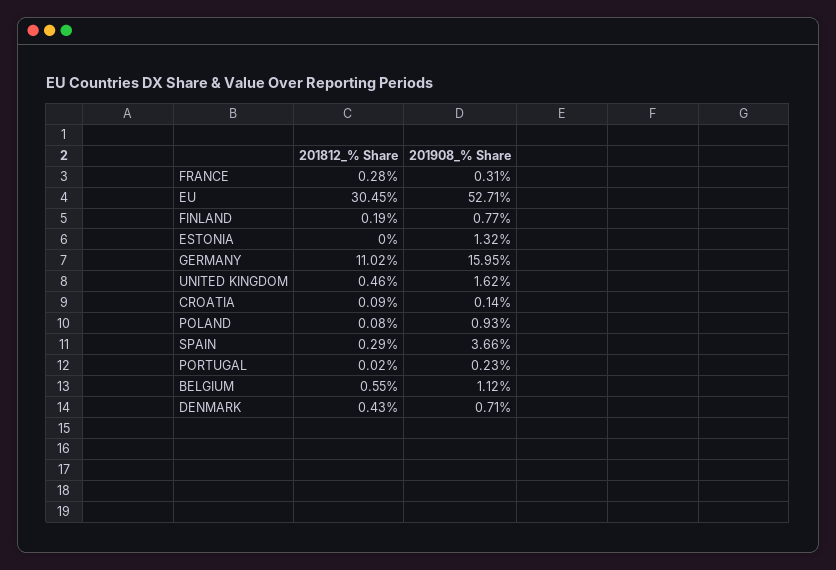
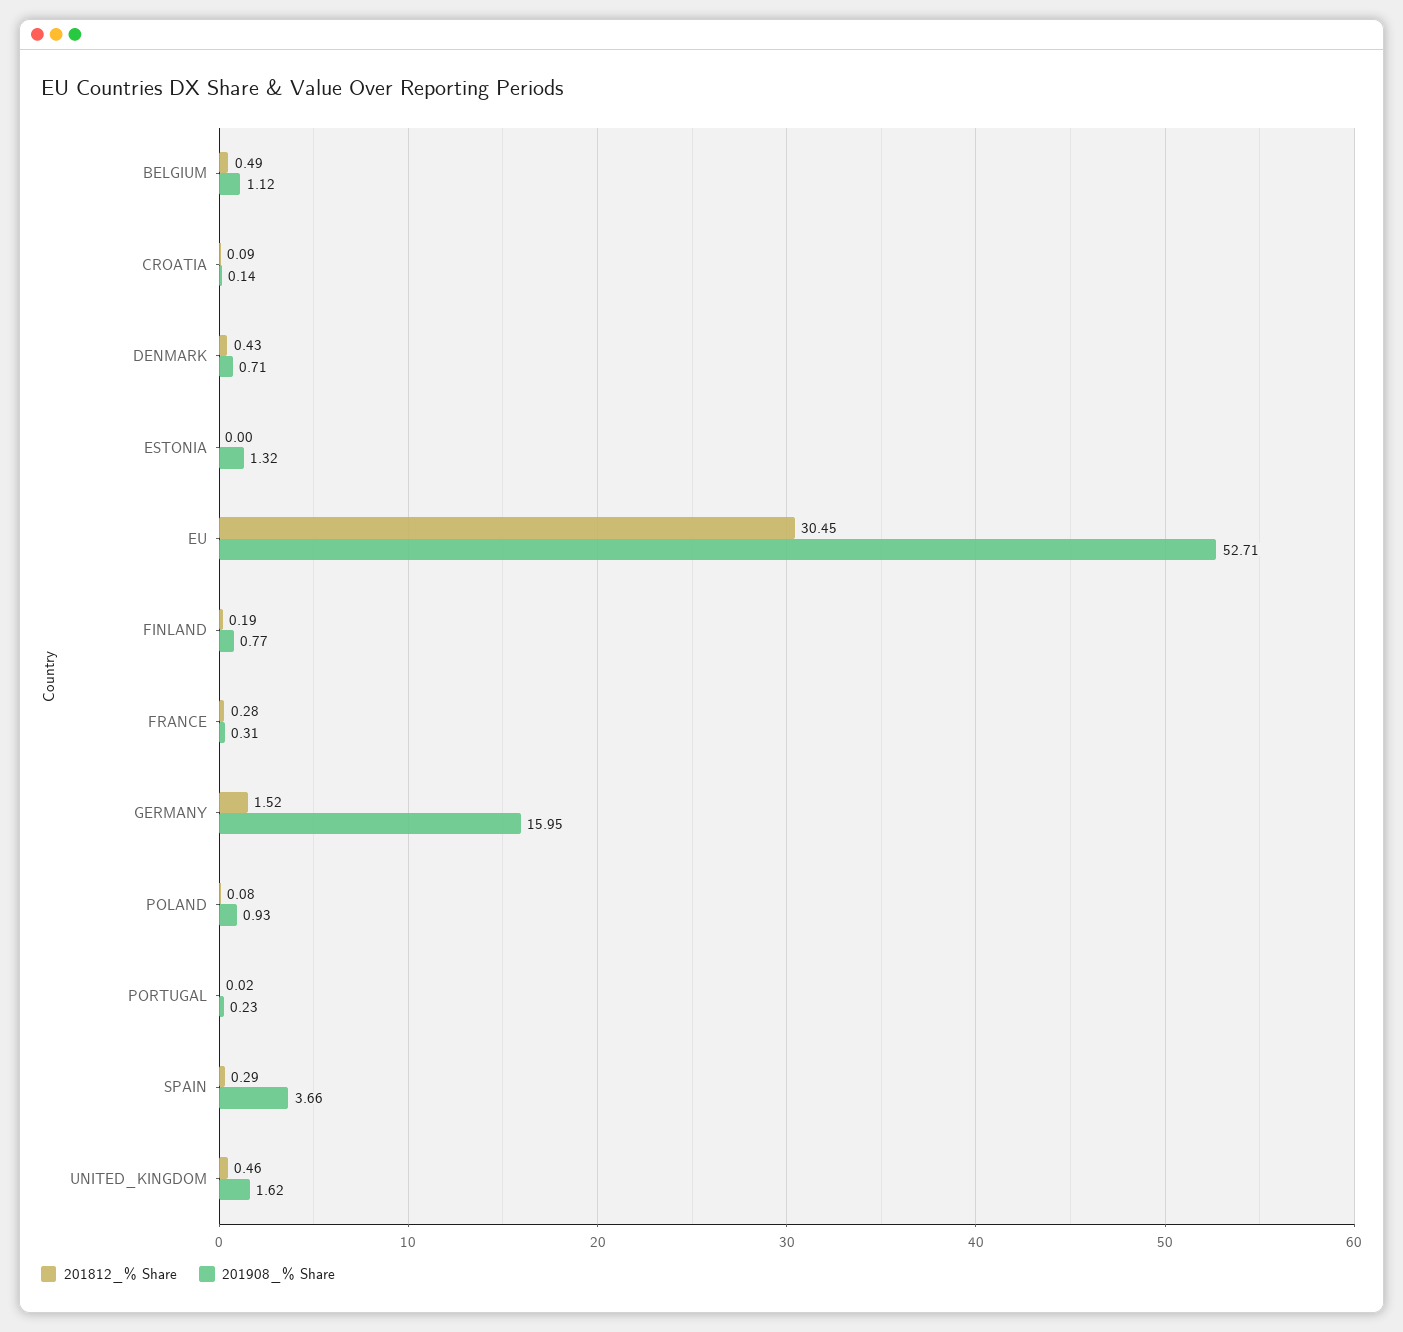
  {
    "201812_% Share": {
      "FRANCE": 0.28,
      "EU": 30.45,
      "FINLAND": 0.19,
      "ESTONIA": 0,
-     "GERMANY": 11.02,
+     "GERMANY": 1.52,
      "UNITED KINGDOM": 0.46,
      "CROATIA": 0.09,
      "POLAND": 0.08,
      "SPAIN": 0.29,
      "PORTUGAL": 0.02,
-     "BELGIUM": 0.55,
+     "BELGIUM": 0.49,
      "DENMARK": 0.43
    },
    "201908_% Share": {
      "FRANCE": 0.31,
      "EU": 52.71,
      "FINLAND": 0.77,
      "ESTONIA": 1.32,
      "GERMANY": 15.95,
      "UNITED KINGDOM": 1.62,
      "CROATIA": 0.14,
      "POLAND": 0.93,
      "SPAIN": 3.66,
      "PORTUGAL": 0.23,
      "BELGIUM": 1.12,
      "DENMARK": 0.71
    }
  }

